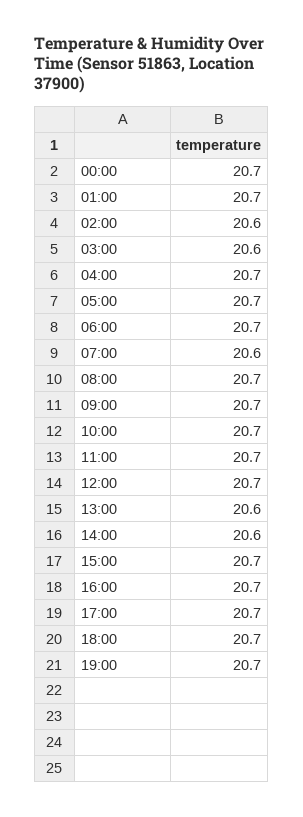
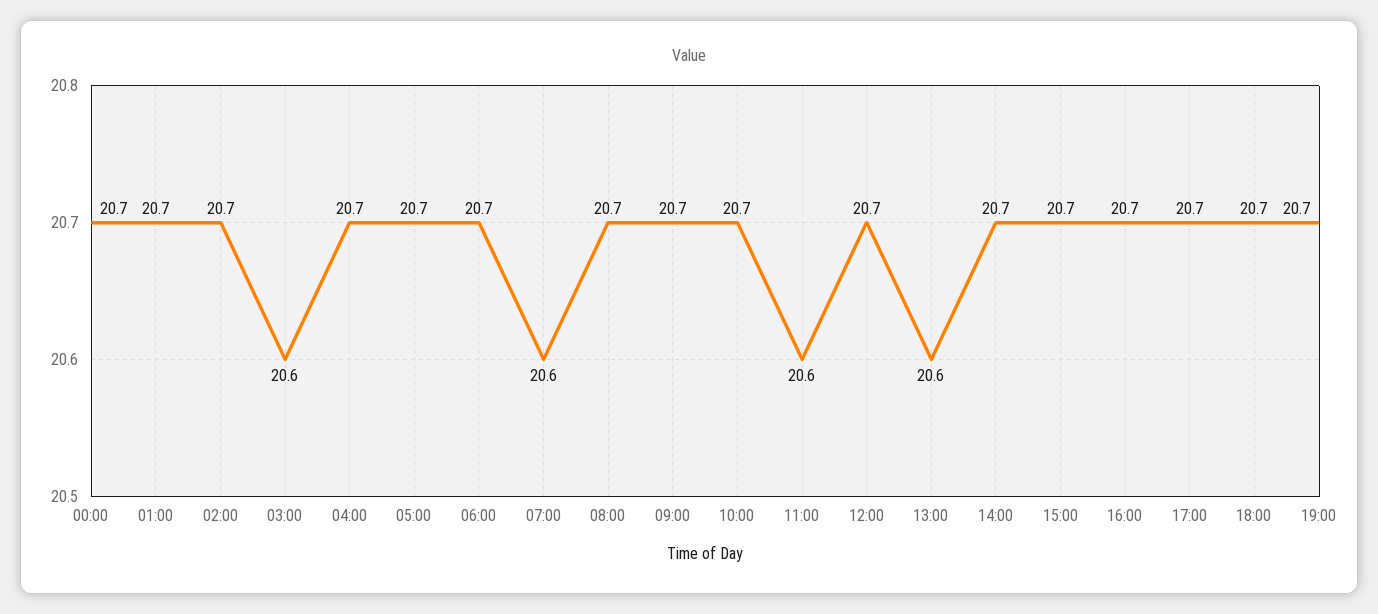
  {
    "00:00": 20.7,
    "01:00": 20.7,
-   "02:00": 20.6,
+   "02:00": 20.7,
    "03:00": 20.6,
    "04:00": 20.7,
    "05:00": 20.7,
    "06:00": 20.7,
    "07:00": 20.6,
    "08:00": 20.7,
    "09:00": 20.7,
    "10:00": 20.7,
-   "11:00": 20.7,
+   "11:00": 20.6,
    "12:00": 20.7,
    "13:00": 20.6,
-   "14:00": 20.6,
+   "14:00": 20.7,
    "15:00": 20.7,
    "16:00": 20.7,
    "17:00": 20.7,
    "18:00": 20.7,
    "19:00": 20.7
  }

